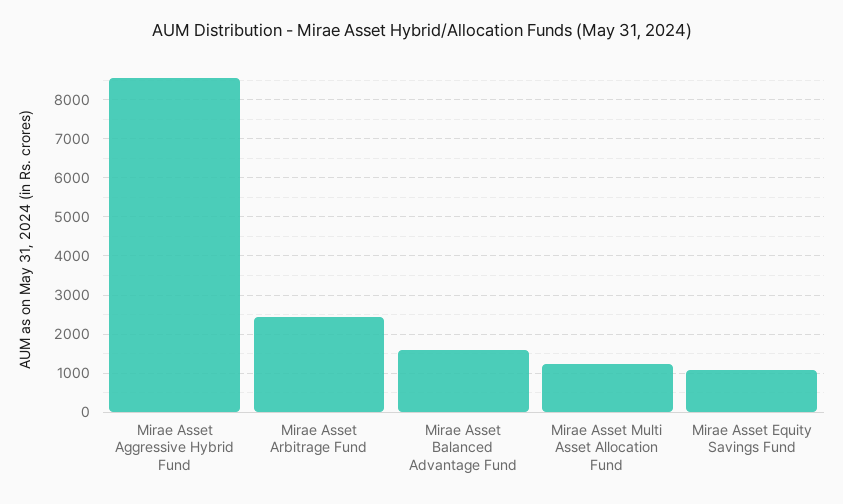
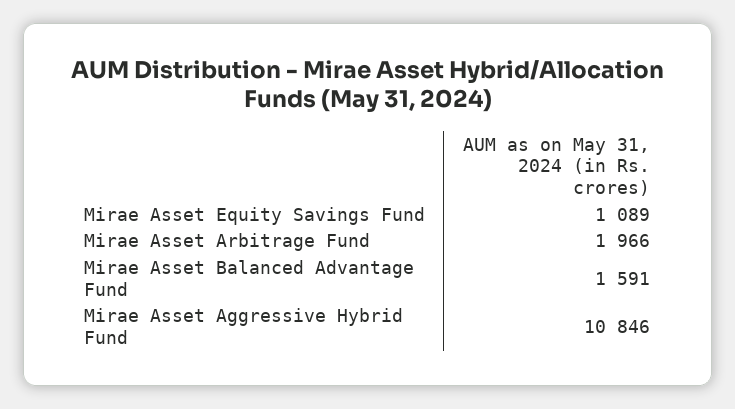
  {
-   "Mirae Asset Aggressive Hybrid Fund": 8600,
+   "Mirae Asset Aggressive Hybrid Fund": 10846,
-   "Mirae Asset Arbitrage Fund": 2400,
+   "Mirae Asset Arbitrage Fund": 1966,
    "Mirae Asset Balanced Advantage Fund": 1591,
-   "Mirae Asset Multi Asset Allocation Fund": 1200,
    "Mirae Asset Equity Savings Fund": 1089
  }

